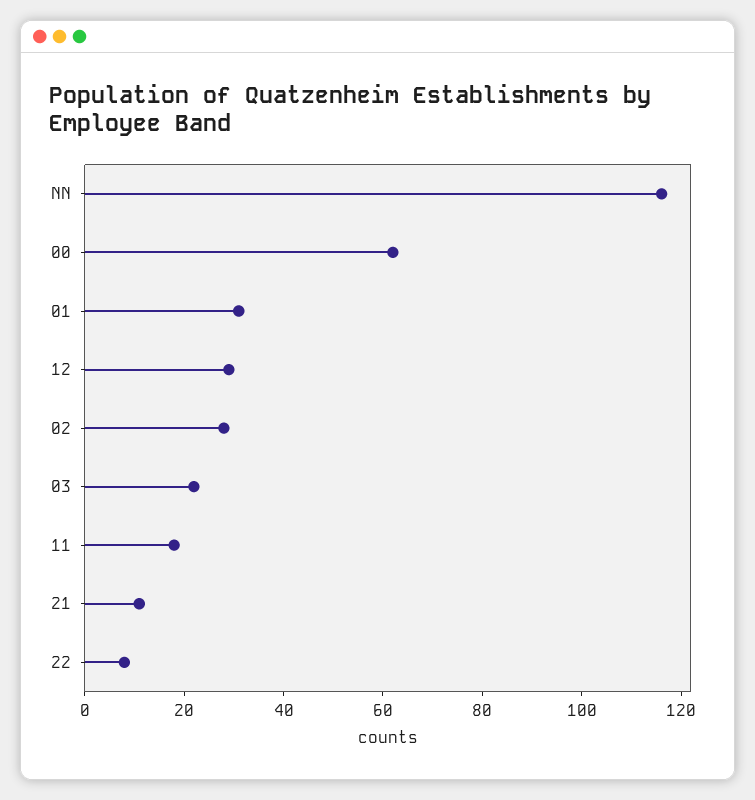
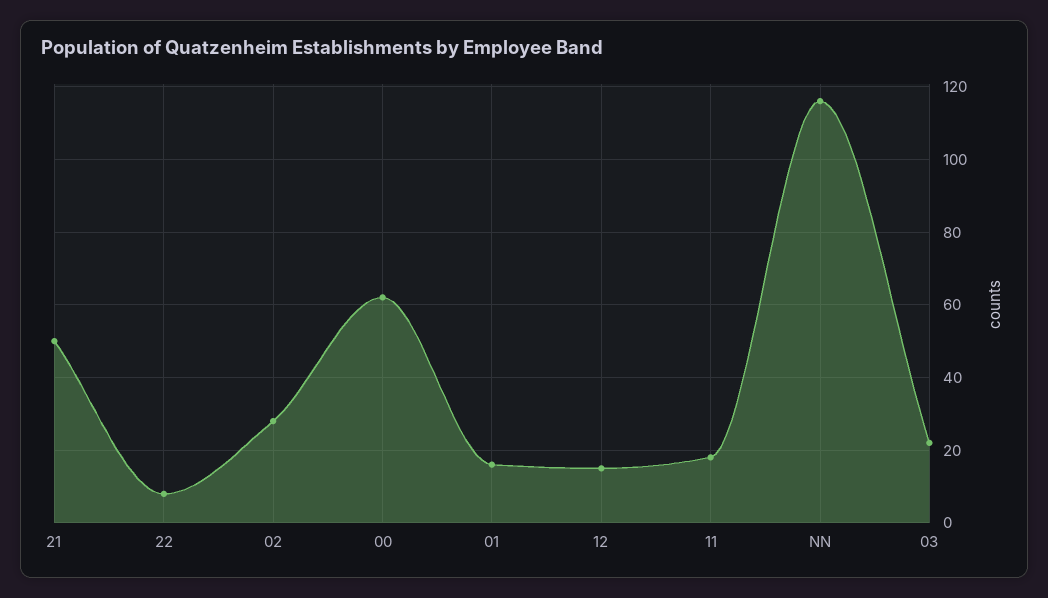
  {
    "NN": 115,
    "00": 60,
-   "01": 30,
+   "01": 15,
-   "12": 30,
+   "12": 15,
    "02": 30,
    "03": 20,
    "11": 20,
-   "21": 10,
+   "21": 50,
    "22": 10
  }

